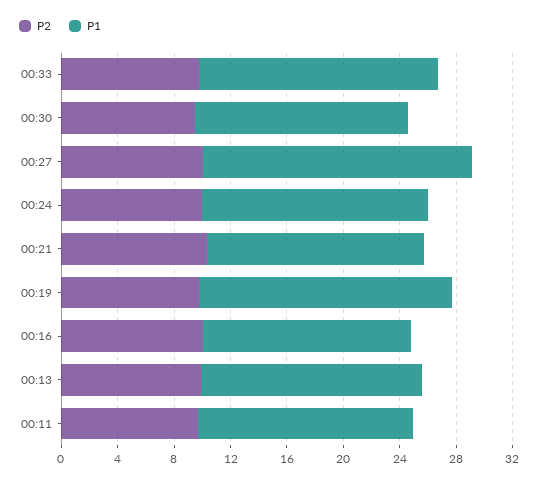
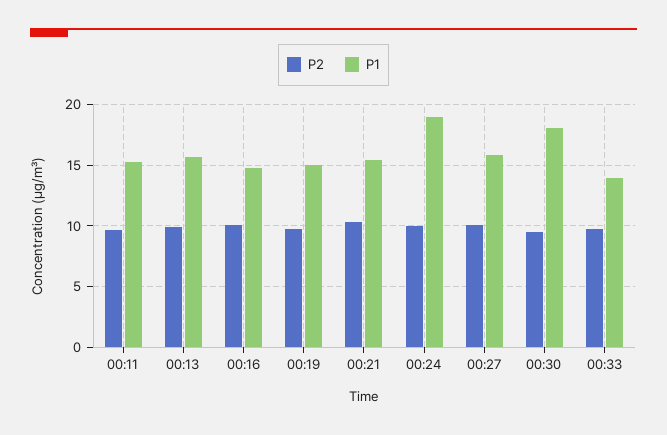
  {
    "P2": {
      "00:33": 10,
      "00:30": 9.5,
      "00:27": 10,
      "00:24": 10,
      "00:21": 10.5,
      "00:19": 10,
      "00:16": 10,
      "00:13": 10,
      "00:11": 9.5
    },
    "P1": {
-     "00:33": 17,
+     "00:33": 14,
-     "00:30": 15,
+     "00:30": 18,
-     "00:27": 19,
+     "00:27": 16,
-     "00:24": 16,
+     "00:24": 19,
      "00:21": 15.5,
-     "00:19": 18,
+     "00:19": 15,
      "00:16": 15,
      "00:13": 15.5,
      "00:11": 15.5
    }
  }

